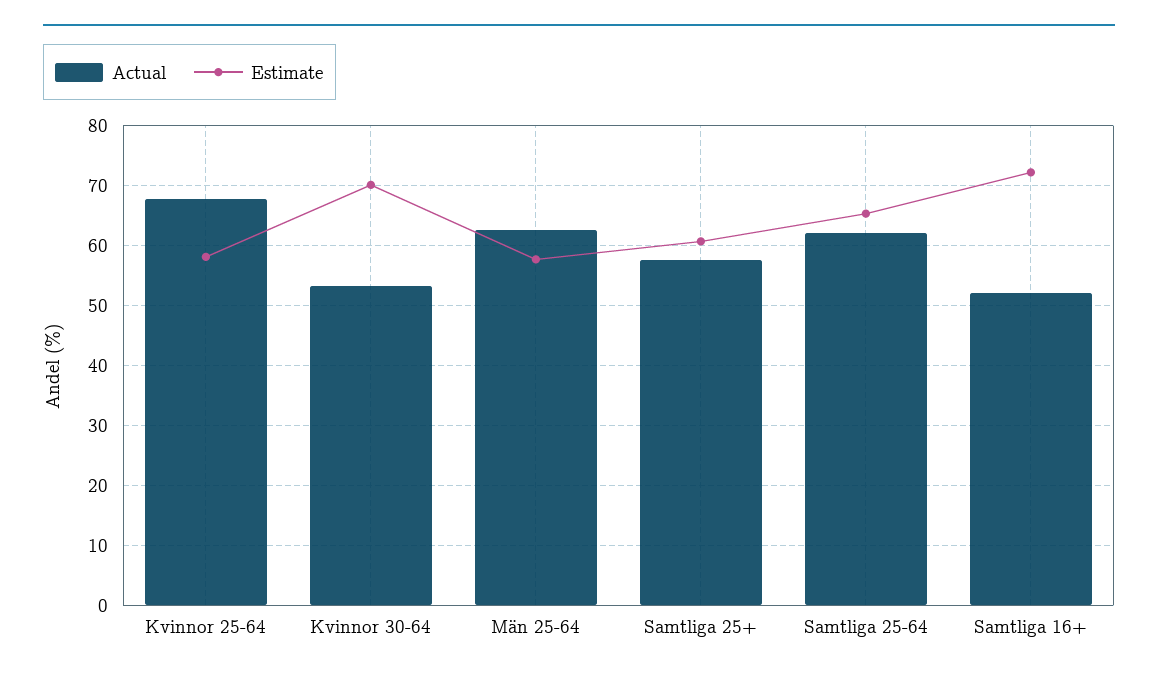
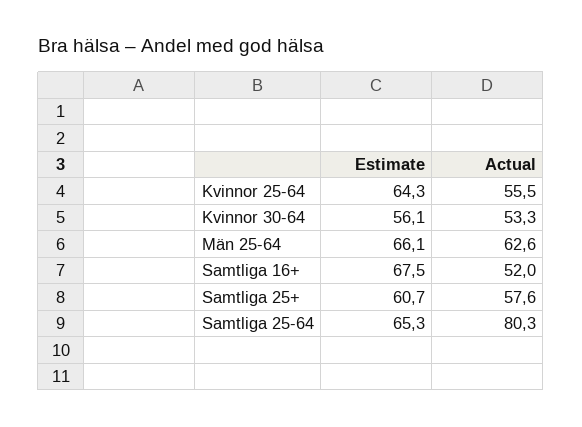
  {
    "Actual": {
-     "Kvinnor 25-64": 68,
+     "Kvinnor 25-64": 55.5,
      "Kvinnor 30-64": 53.3,
      "Män 25-64": 62.6,
      "Samtliga 25+": 57.6,
-     "Samtliga 25-64": 62,
+     "Samtliga 25-64": 80.3,
      "Samtliga 16+": 52
    },
    "Estimate": {
-     "Kvinnor 25-64": 58,
+     "Kvinnor 25-64": 64.3,
-     "Kvinnor 30-64": 70,
+     "Kvinnor 30-64": 56.1,
-     "Män 25-64": 58,
+     "Män 25-64": 66.1,
      "Samtliga 25+": 60.7,
      "Samtliga 25-64": 65.3,
-     "Samtliga 16+": 72
+     "Samtliga 16+": 67.5
    }
  }

